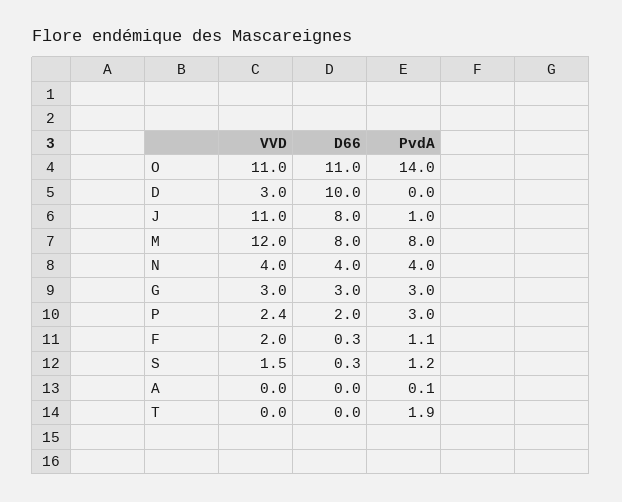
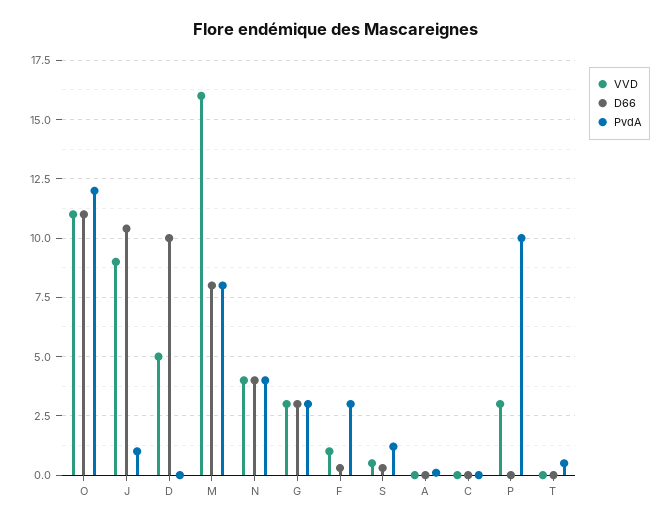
  {
    "VVD": {
      "O": 11,
-     "D": 3,
+     "D": 5,
-     "J": 11,
+     "J": 9,
-     "M": 12,
+     "M": 16,
      "N": 4,
      "G": 3,
-     "P": 2.4,
+     "P": 3,
-     "F": 2,
+     "F": 1,
-     "S": 1.5,
+     "S": 0.5,
      "A": 0,
-     "T": 0
+     "T": 0,
+     "C": 0
    },
    "D66": {
      "O": 11,
      "D": 10,
-     "J": 8,
+     "J": 10.5,
      "M": 8,
      "N": 4,
      "G": 3,
-     "P": 2,
+     "P": 0,
      "F": 0.3,
      "S": 0.3,
      "A": 0,
-     "T": 0
+     "T": 0,
+     "C": 0
    },
    "PvdA": {
-     "O": 14,
+     "O": 12,
      "D": 0,
      "J": 1,
      "M": 8,
      "N": 4,
      "G": 3,
-     "P": 3,
+     "P": 10,
-     "F": 1.1,
+     "F": 3,
      "S": 1.2,
      "A": 0.1,
-     "T": 1.9
+     "T": 0.5,
+     "C": 0
    }
  }

